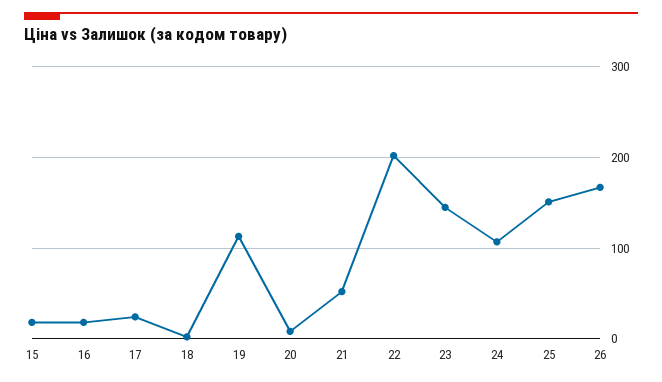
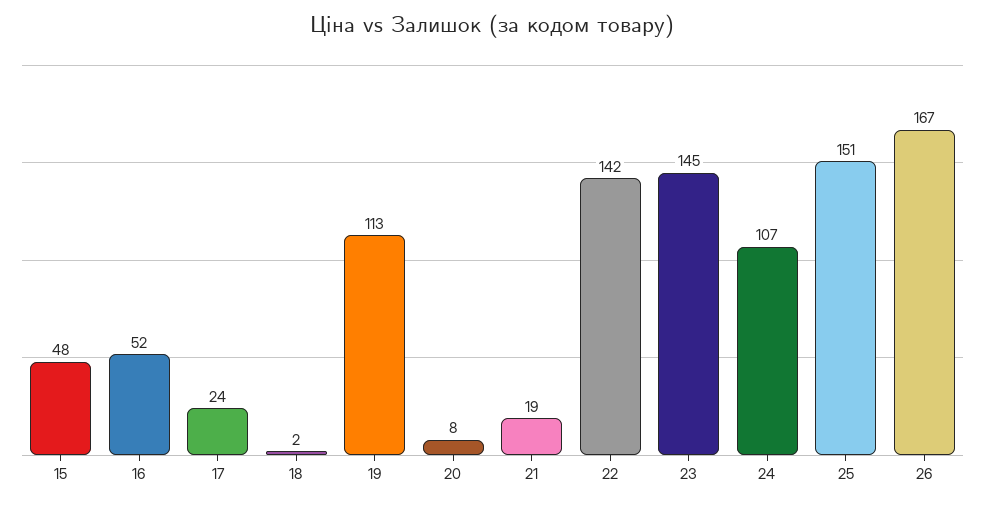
  {
-   "15": 20,
+   "15": 48,
-   "16": 20,
+   "16": 52,
    "17": 24,
    "18": 2,
    "19": 113,
    "20": 8,
-   "21": 50,
+   "21": 19,
-   "22": 200,
+   "22": 142,
    "23": 145,
    "24": 107,
    "25": 151,
    "26": 167
  }

